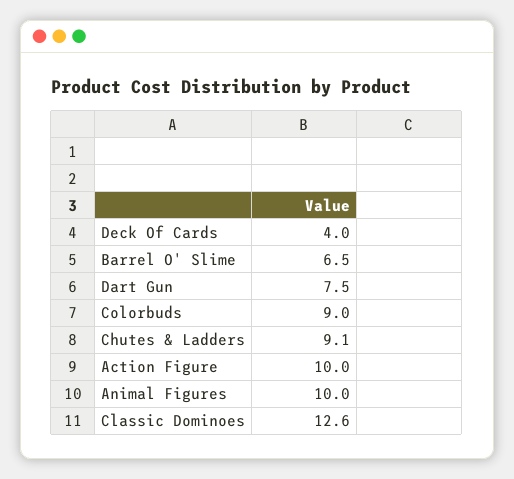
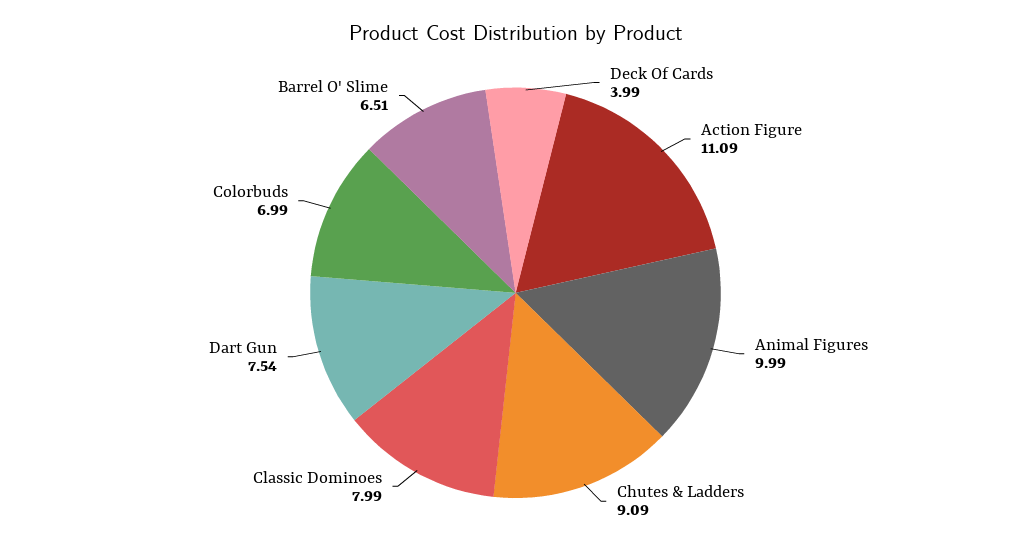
  {
    "Deck Of Cards": 3.99,
    "Barrel O' Slime": 6.51,
    "Dart Gun": 7.54,
-   "Colorbuds": 9,
+   "Colorbuds": 6.99,
    "Chutes & Ladders": 9.09,
-   "Action Figure": 10,
+   "Action Figure": 11.09,
    "Animal Figures": 9.99,
-   "Classic Dominoes": 12.6
+   "Classic Dominoes": 7.99
  }

